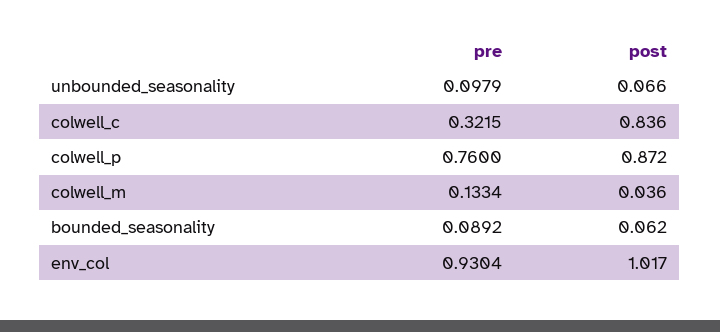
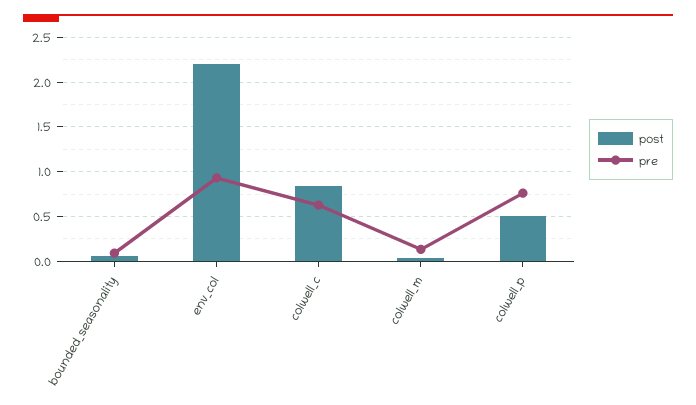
  {
    "pre": {
-     "unbounded_seasonality": 0.0979,
-     "colwell_c": 0.3215,
+     "colwell_c": 0.6,
      "colwell_p": 0.76,
      "colwell_m": 0.1334,
      "bounded_seasonality": 0.0892,
      "env_col": 0.9304
    },
    "post": {
-     "unbounded_seasonality": 0.066,
      "colwell_c": 0.836,
-     "colwell_p": 0.872,
+     "colwell_p": 0.5,
      "colwell_m": 0.036,
      "bounded_seasonality": 0.062,
-     "env_col": 1.017
+     "env_col": 2.2
    }
  }

